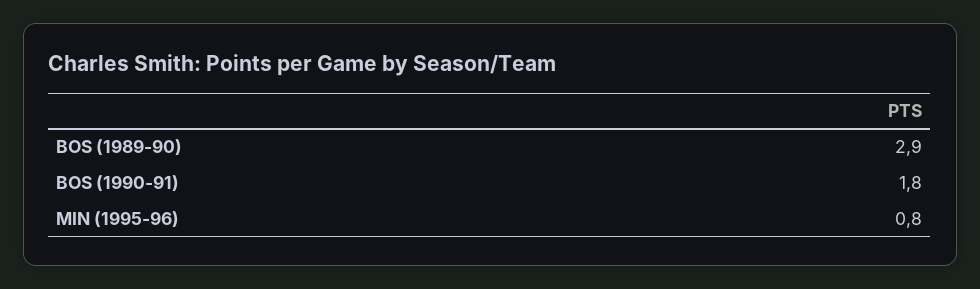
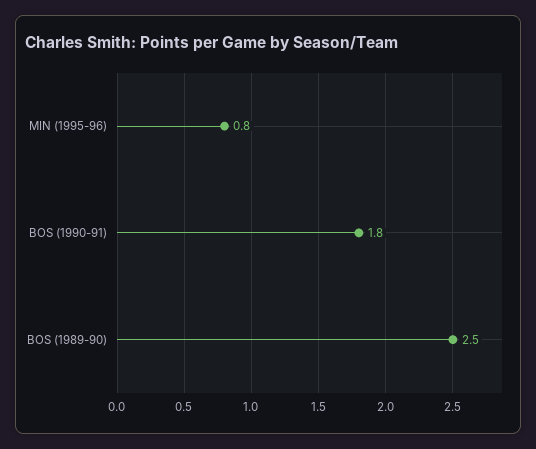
  {
-   "BOS (1989-90)": 2.9,
+   "BOS (1989-90)": 2.5,
    "BOS (1990-91)": 1.8,
    "MIN (1995-96)": 0.8
  }

